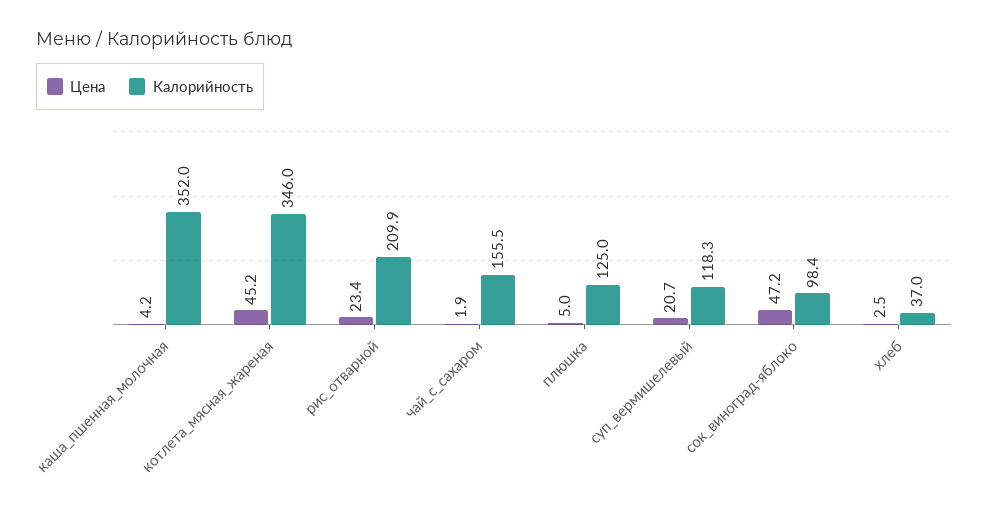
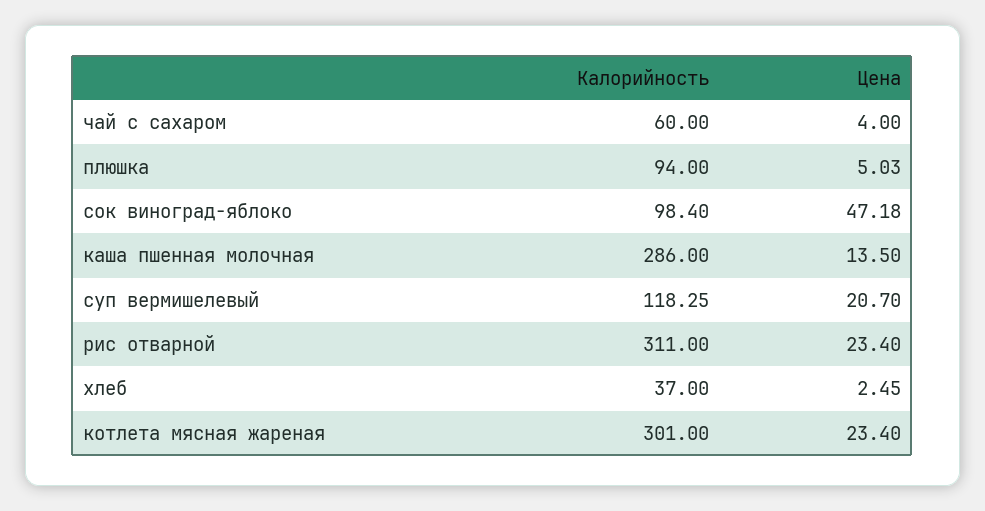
  {
    "Цена": {
-     "каша_пшенная_молочная": 4.2,
+     "каша_пшенная_молочная": 13.5,
-     "котлета_мясная_жареная": 45.2,
+     "котлета_мясная_жареная": 23.4,
      "рис_отварной": 23.4,
-     "чай_с_сахаром": 1.9,
+     "чай_с_сахаром": 4,
      "плюшка": 5.03,
      "суп_вермишелевый": 20.7,
      "сок_виноград-яблоко": 47.18,
      "хлеб": 2.45
    },
    "Калорийность": {
-     "каша_пшенная_молочная": 352,
+     "каша_пшенная_молочная": 286,
-     "котлета_мясная_жареная": 346,
+     "котлета_мясная_жареная": 301,
-     "рис_отварной": 209.9,
+     "рис_отварной": 311,
-     "чай_с_сахаром": 155.5,
+     "чай_с_сахаром": 60,
-     "плюшка": 125,
+     "плюшка": 94,
      "суп_вермишелевый": 118.25,
      "сок_виноград-яблоко": 98.4,
      "хлеб": 37
    }
  }

